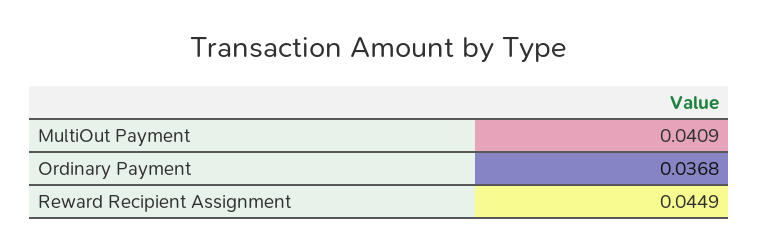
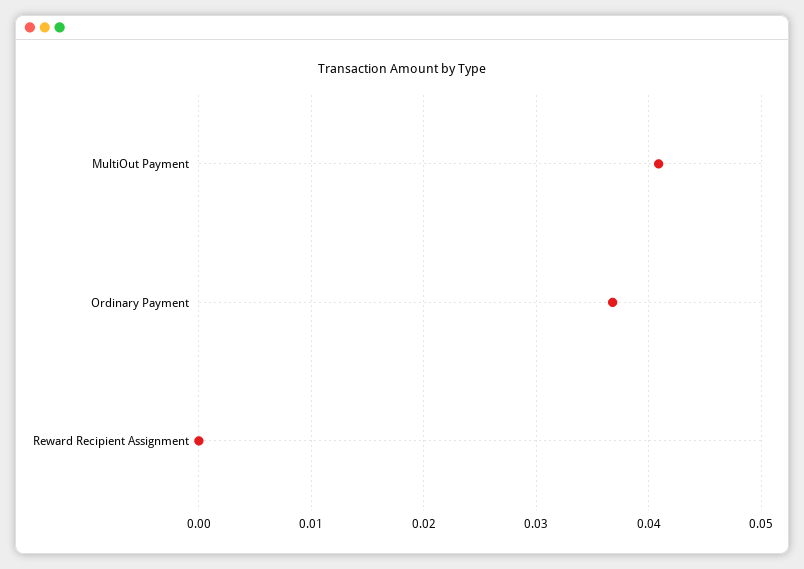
  {
    "MultiOut Payment": 0.0409,
    "Ordinary Payment": 0.0368,
-   "Reward Recipient Assignment": 0.0449
+   "Reward Recipient Assignment": 0
  }

